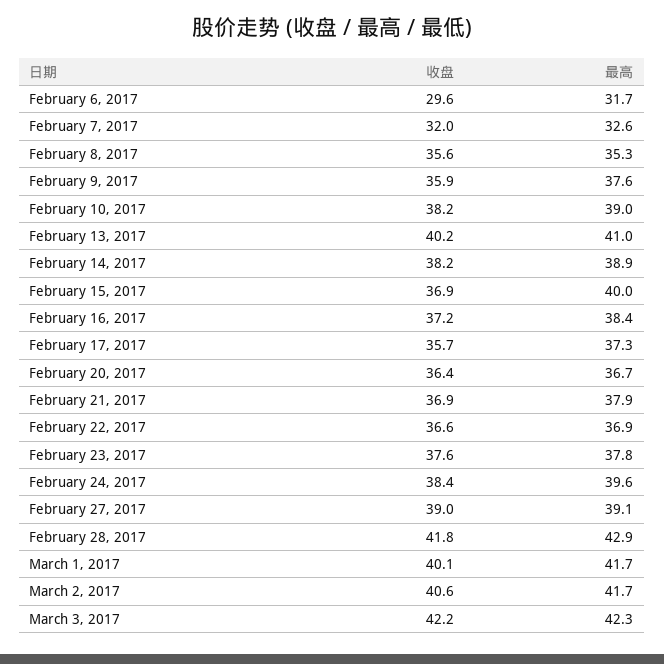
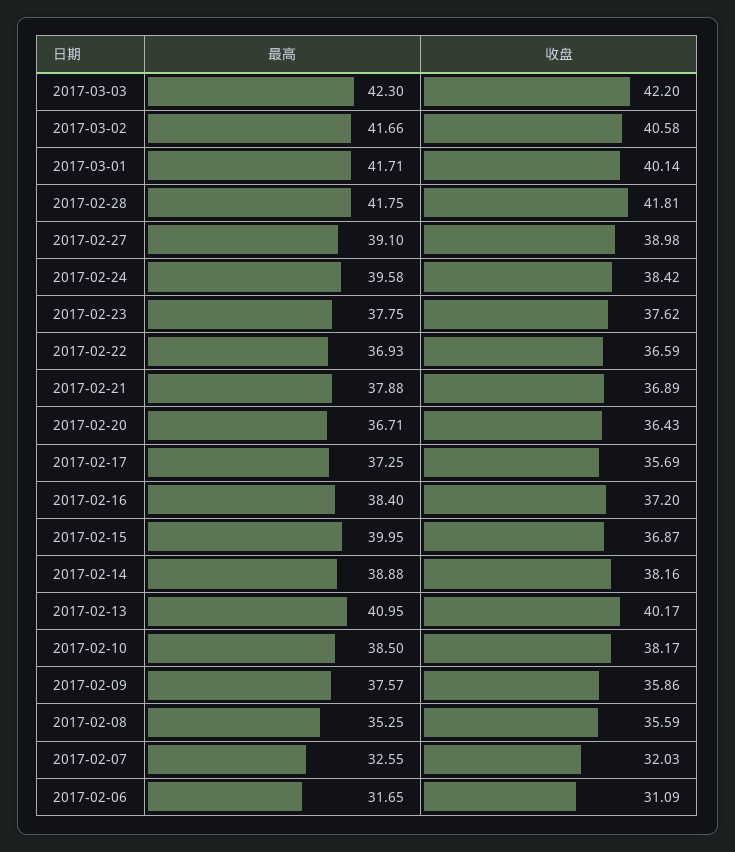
  {
    "收盘": {
-     "February 6, 2017": 29.6,
+     "February 6, 2017": 31.09,
      "February 7, 2017": 32.03,
      "February 8, 2017": 35.59,
      "February 9, 2017": 35.86,
      "February 10, 2017": 38.17,
      "February 13, 2017": 40.17,
      "February 14, 2017": 38.16,
      "February 15, 2017": 36.87,
      "February 16, 2017": 37.2,
      "February 17, 2017": 35.69,
      "February 20, 2017": 36.43,
      "February 21, 2017": 36.89,
      "February 22, 2017": 36.59,
      "February 23, 2017": 37.62,
      "February 24, 2017": 38.42,
      "February 27, 2017": 38.98,
      "February 28, 2017": 41.81,
      "March 1, 2017": 40.14,
      "March 2, 2017": 40.58,
      "March 3, 2017": 42.2
    },
    "最高": {
      "February 6, 2017": 31.65,
      "February 7, 2017": 32.55,
      "February 8, 2017": 35.25,
      "February 9, 2017": 37.57,
-     "February 10, 2017": 39,
+     "February 10, 2017": 38.5,
      "February 13, 2017": 40.95,
      "February 14, 2017": 38.88,
      "February 15, 2017": 39.95,
      "February 16, 2017": 38.4,
      "February 17, 2017": 37.25,
      "February 20, 2017": 36.71,
      "February 21, 2017": 37.88,
      "February 22, 2017": 36.93,
      "February 23, 2017": 37.75,
      "February 24, 2017": 39.58,
      "February 27, 2017": 39.1,
-     "February 28, 2017": 42.9,
+     "February 28, 2017": 41.75,
      "March 1, 2017": 41.71,
      "March 2, 2017": 41.66,
      "March 3, 2017": 42.3
    }
  }

